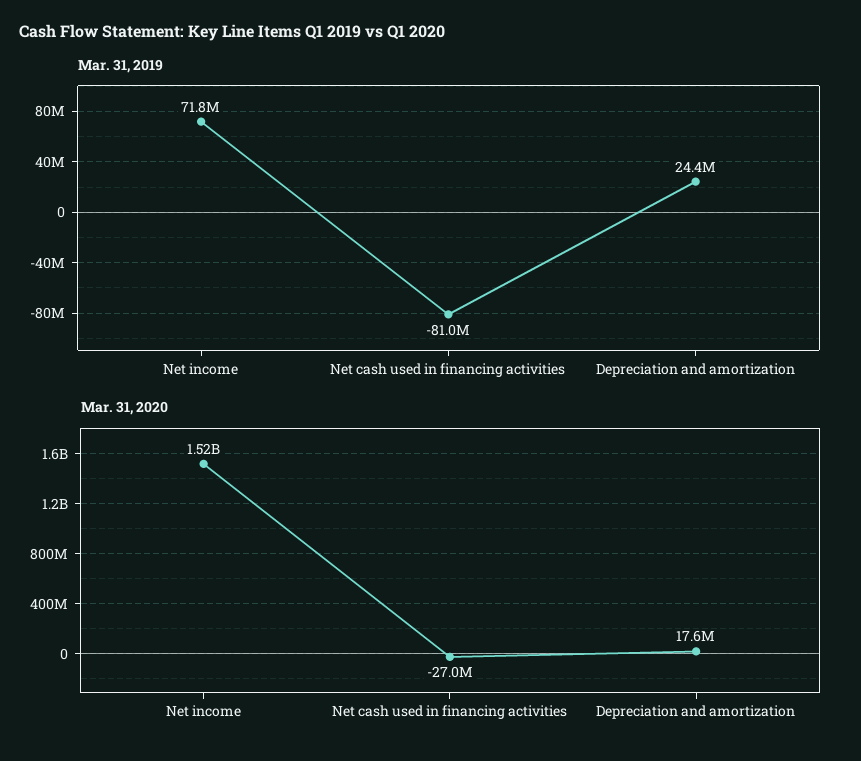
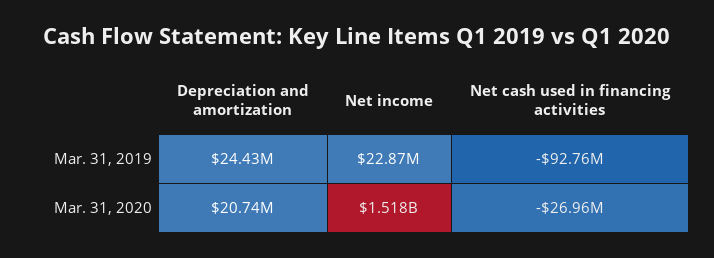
  {
    "Mar. 31, 2019": {
-     "Net income": 71800000,
+     "Net income": 22870000,
-     "Net cash used in financing activities": -81000000,
+     "Net cash used in financing activities": -92760000,
      "Depreciation and amortization": 24430000
    },
    "Mar. 31, 2020": {
      "Net income": 1518000000,
      "Net cash used in financing activities": -26960000,
-     "Depreciation and amortization": 17600000
+     "Depreciation and amortization": 20740000
    }
  }

